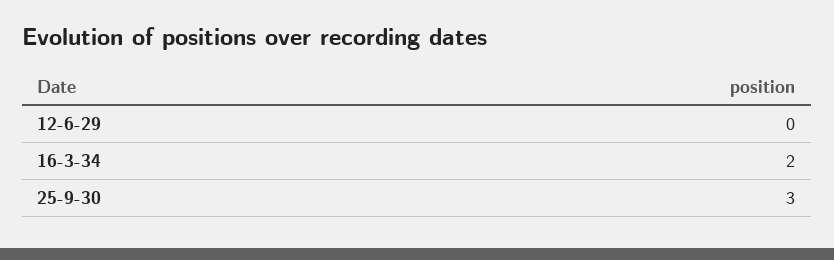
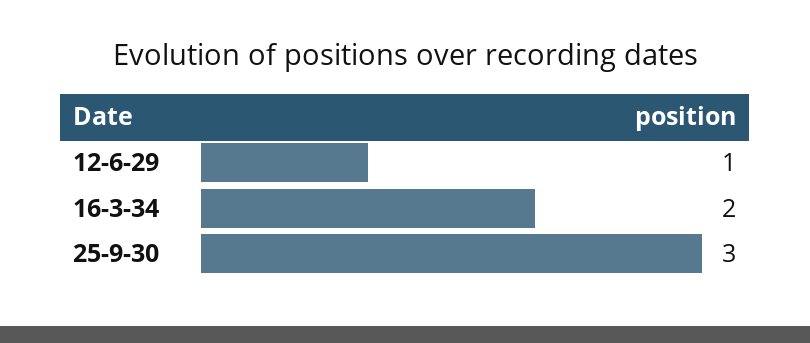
  {
-   "12-6-29": 0,
+   "12-6-29": 1,
    "16-3-34": 2,
    "25-9-30": 3
  }

